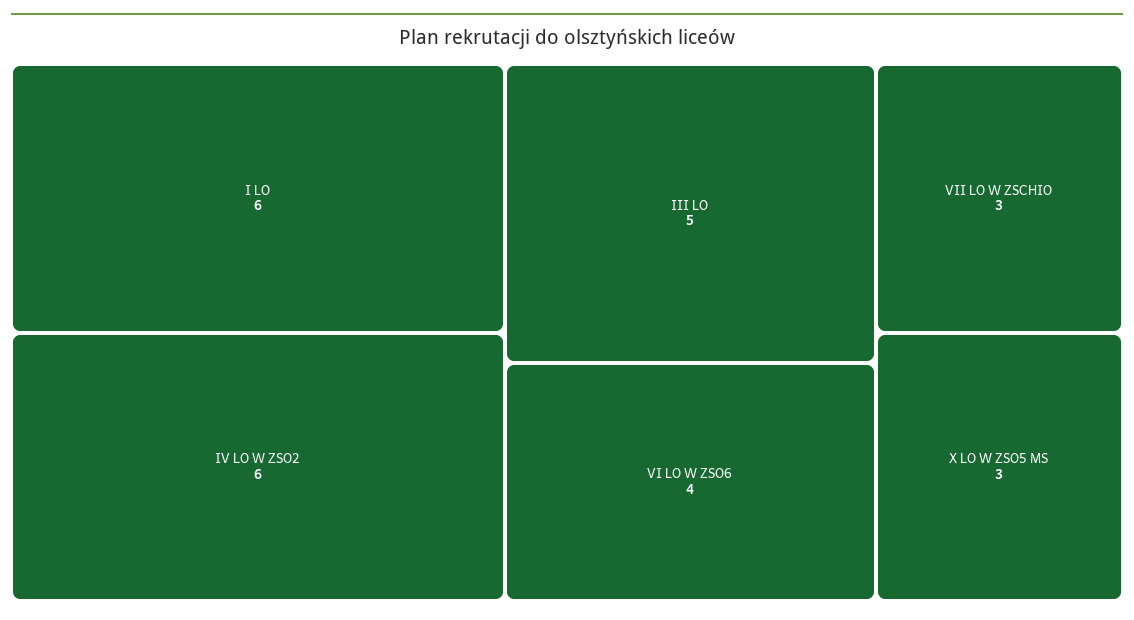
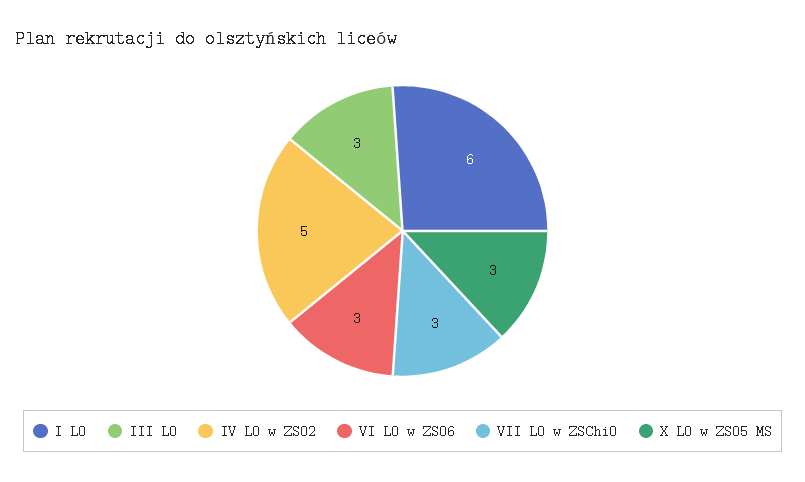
  {
    "I LO": 6,
-   "IV LO W ZSO2": 6,
+   "IV LO W ZSO2": 5,
-   "III LO": 5,
+   "III LO": 3,
-   "VI LO W ZSO6": 4,
+   "VI LO W ZSO6": 3,
    "VII LO W ZSCHIO": 3,
    "X LO W ZSO5 MS": 3
  }

